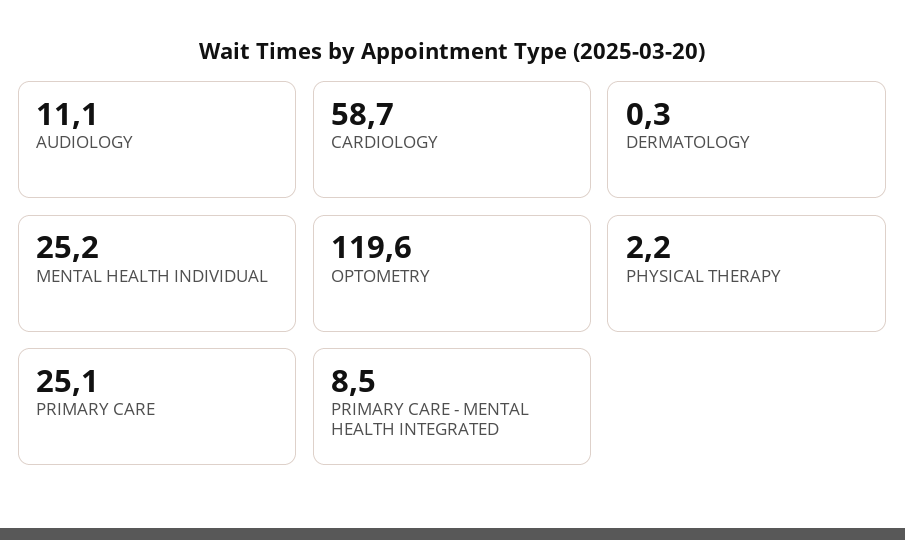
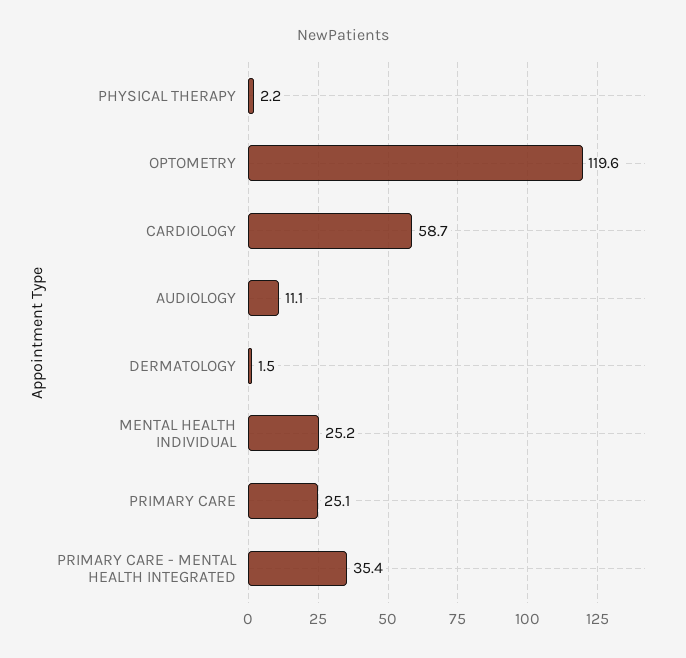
  {
    "AUDIOLOGY": 11.1,
    "CARDIOLOGY": 58.7,
-   "DERMATOLOGY": 0.3,
+   "DERMATOLOGY": 1.5,
    "MENTAL HEALTH INDIVIDUAL": 25.2,
    "OPTOMETRY": 119.6,
    "PHYSICAL THERAPY": 2.2,
    "PRIMARY CARE": 25.1,
-   "PRIMARY CARE - MENTAL HEALTH INTEGRATED": 8.5
+   "PRIMARY CARE - MENTAL HEALTH INTEGRATED": 35.4
  }

